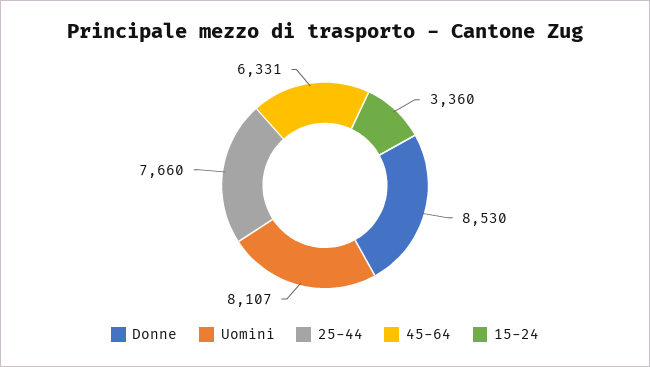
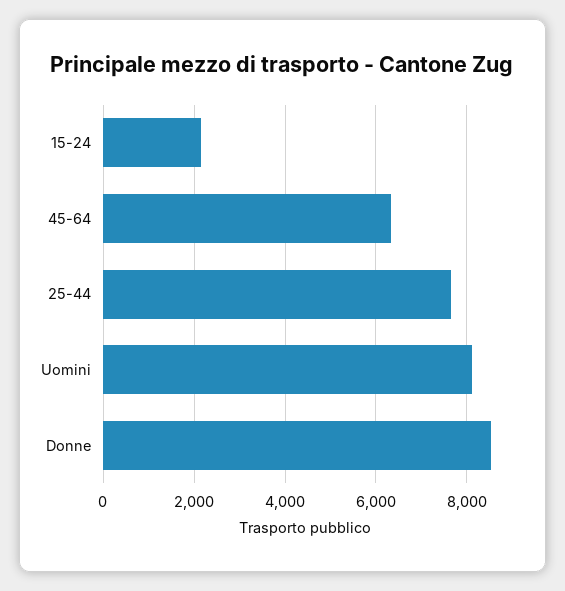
  {
    "Donne": 8530,
    "Uomini": 8107,
    "25-44": 7660,
    "45-64": 6331,
-   "15-24": 3360
+   "15-24": 2200
  }

